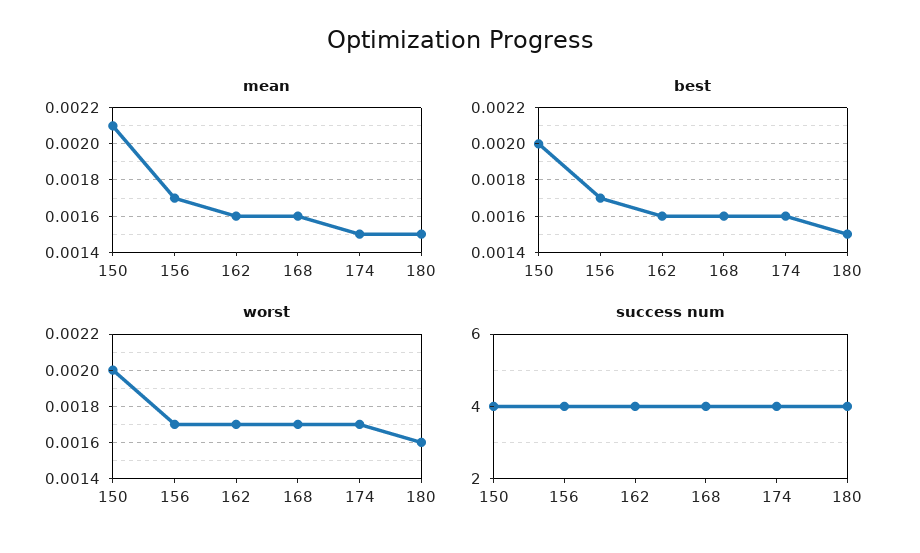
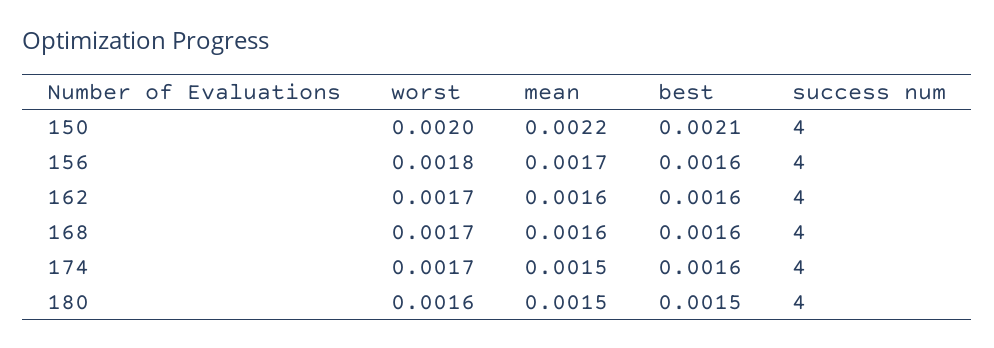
  {
    "mean": {
-     "150": 0.0021,
+     "150": 0.0022,
      "156": 0.0017,
      "162": 0.0016,
      "168": 0.0016,
      "174": 0.0015,
      "180": 0.0015
    },
    "best": {
-     "150": 0.002,
+     "150": 0.0021,
-     "156": 0.0017,
+     "156": 0.0016,
      "162": 0.0016,
      "168": 0.0016,
      "174": 0.0016,
      "180": 0.0015
    },
    "worst": {
      "150": 0.002,
-     "156": 0.0017,
+     "156": 0.0018,
      "162": 0.0017,
      "168": 0.0017,
      "174": 0.0017,
      "180": 0.0016
    },
    "success num": {
      "150": 4,
      "156": 4,
      "162": 4,
      "168": 4,
      "174": 4,
      "180": 4
    }
  }

